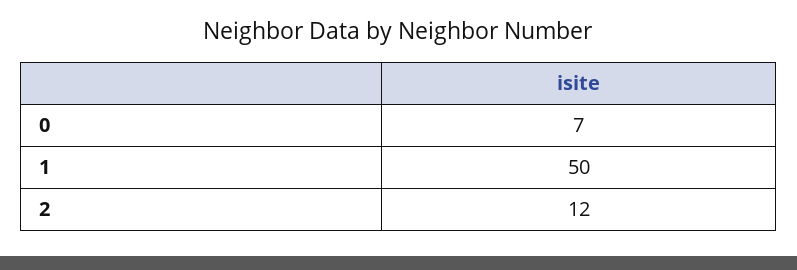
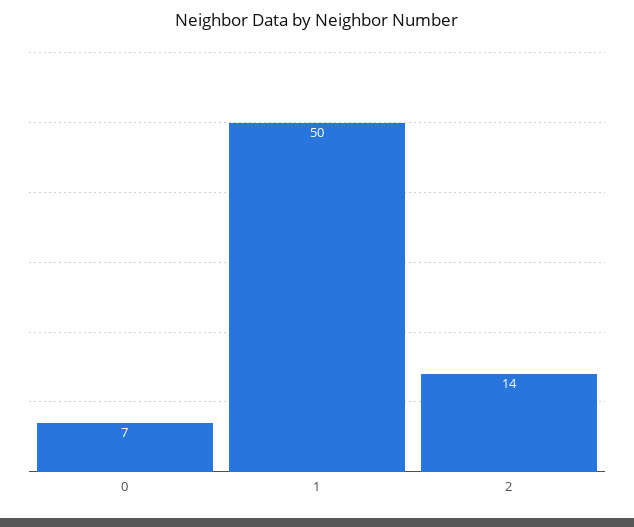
  {
    "0": 7,
    "1": 50,
-   "2": 12
+   "2": 14
  }

